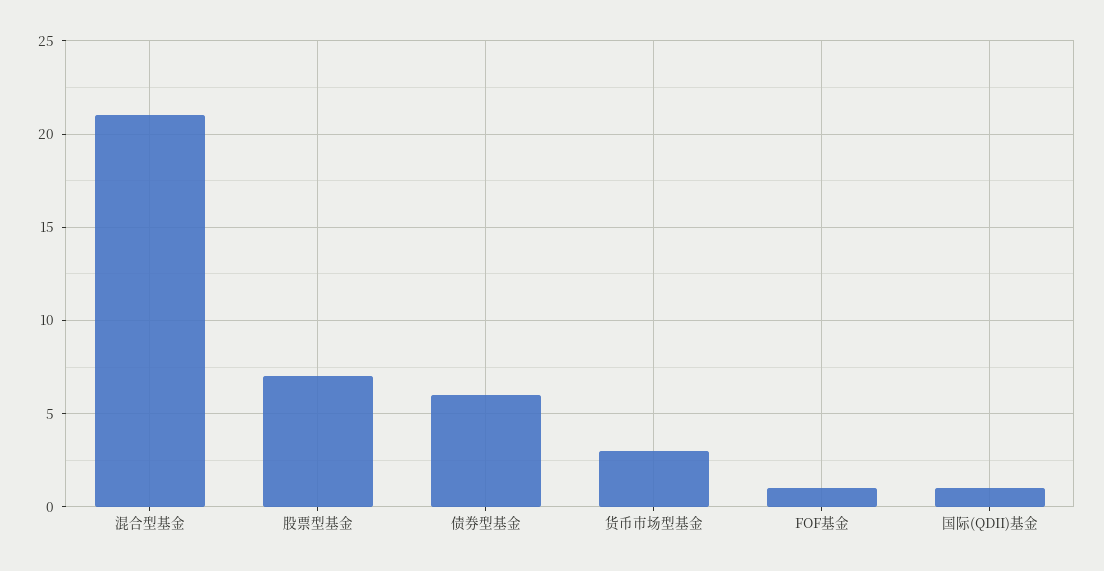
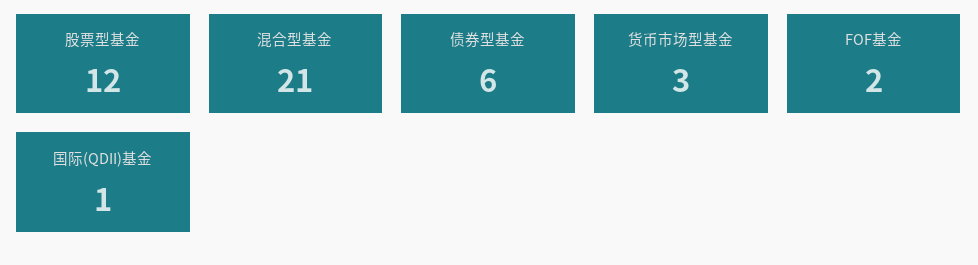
  {
    "混合型基金": 21,
-   "股票型基金": 7,
+   "股票型基金": 12,
    "债券型基金": 6,
    "货币市场型基金": 3,
-   "FOF基金": 1,
+   "FOF基金": 2,
    "国际(QDII)基金": 1
  }

